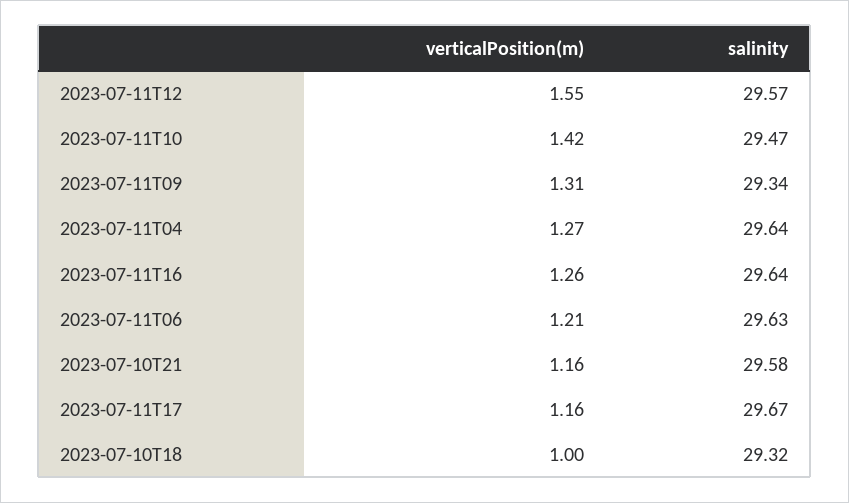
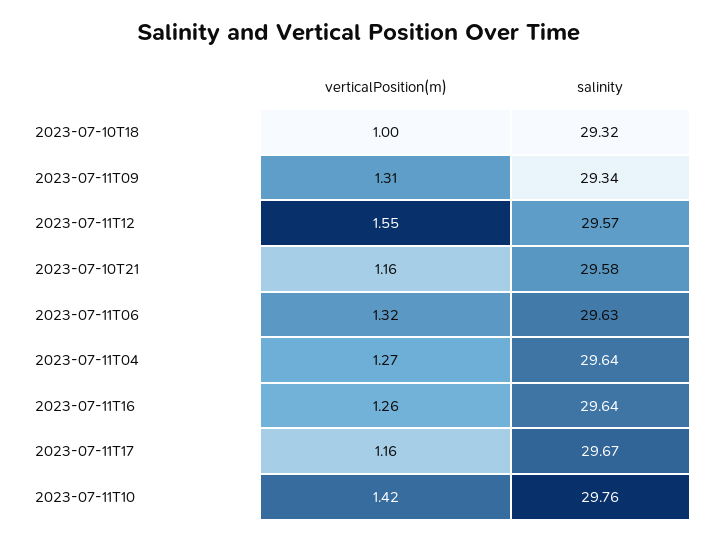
  {
    "verticalPosition(m)": {
      "2023-07-11T12": 1.55,
      "2023-07-11T10": 1.42,
      "2023-07-11T09": 1.31,
      "2023-07-11T04": 1.27,
      "2023-07-11T16": 1.26,
-     "2023-07-11T06": 1.21,
+     "2023-07-11T06": 1.32,
      "2023-07-10T21": 1.16,
      "2023-07-11T17": 1.16,
      "2023-07-10T18": 1
    },
    "salinity": {
      "2023-07-11T12": 29.57,
-     "2023-07-11T10": 29.47,
+     "2023-07-11T10": 29.76,
      "2023-07-11T09": 29.34,
      "2023-07-11T04": 29.64,
      "2023-07-11T16": 29.64,
      "2023-07-11T06": 29.63,
      "2023-07-10T21": 29.58,
      "2023-07-11T17": 29.67,
      "2023-07-10T18": 29.32
    }
  }

